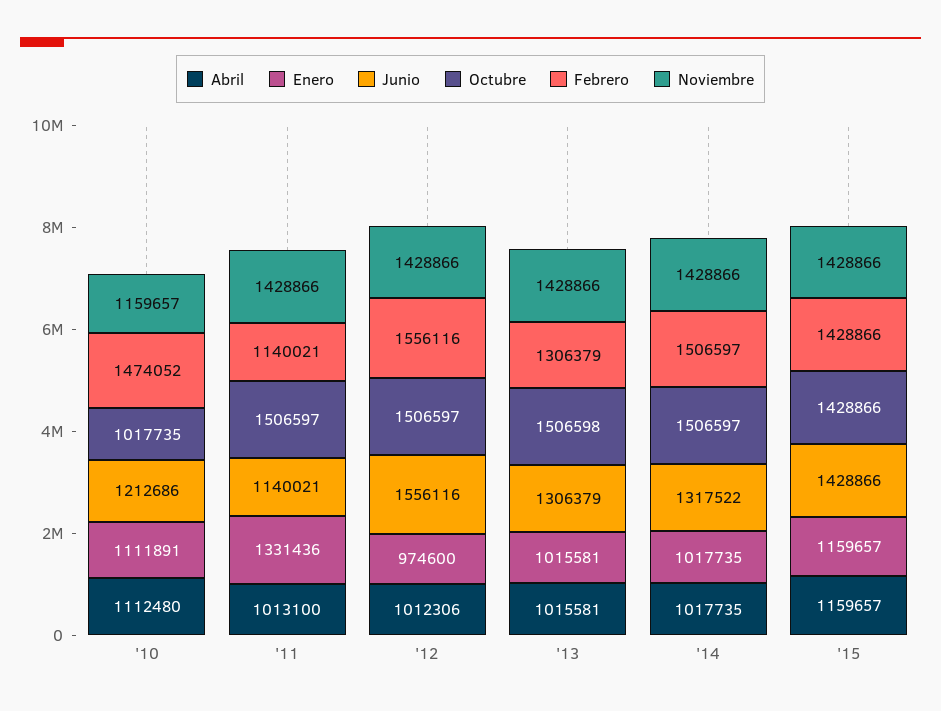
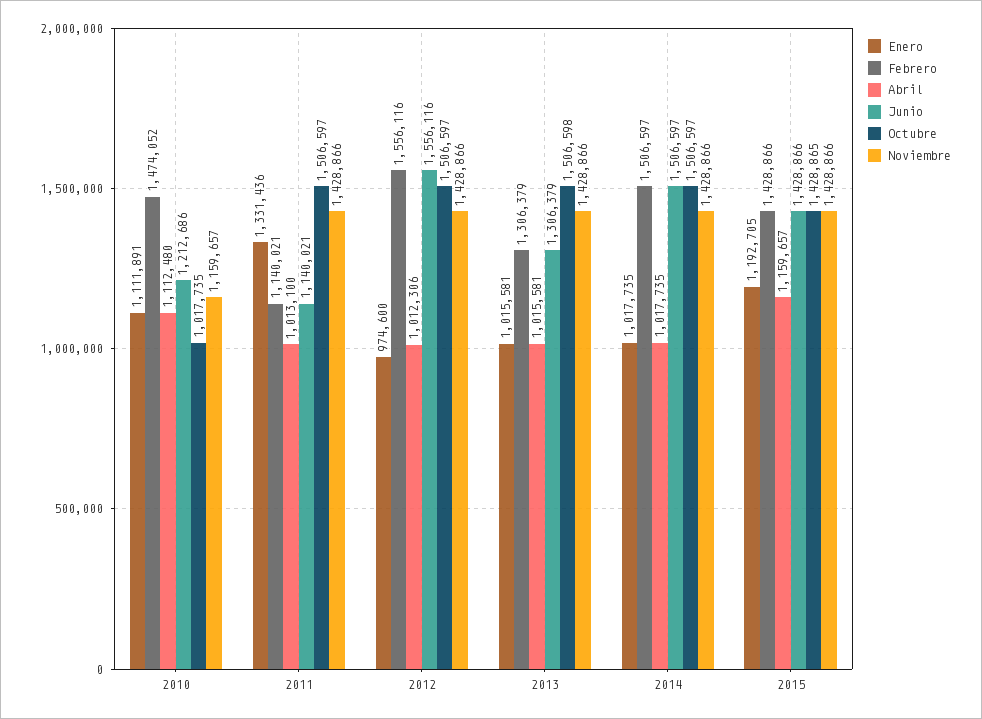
  {
    "Abril": {
      "'10": 1112480,
      "'11": 1013100,
      "'12": 1012306,
      "'13": 1015581,
      "'14": 1017735,
      "'15": 1159657
    },
    "Enero": {
      "'10": 1111891,
      "'11": 1331436,
      "'12": 974600,
      "'13": 1015581,
      "'14": 1017735,
-     "'15": 1159657
+     "'15": 1192705
    },
    "Junio": {
      "'10": 1212686,
      "'11": 1140021,
      "'12": 1556116,
      "'13": 1306379,
-     "'14": 1317522,
+     "'14": 1506597,
      "'15": 1428866
    },
    "Octubre": {
      "'10": 1017735,
      "'11": 1506597,
      "'12": 1506597,
      "'13": 1506598,
      "'14": 1506597,
-     "'15": 1428866
+     "'15": 1428865
    },
    "Febrero": {
      "'10": 1474052,
      "'11": 1140021,
      "'12": 1556116,
      "'13": 1306379,
      "'14": 1506597,
      "'15": 1428866
    },
    "Noviembre": {
      "'10": 1159657,
      "'11": 1428866,
      "'12": 1428866,
      "'13": 1428866,
      "'14": 1428866,
      "'15": 1428866
    }
  }

